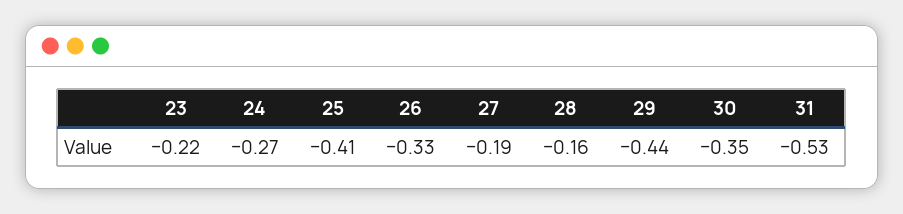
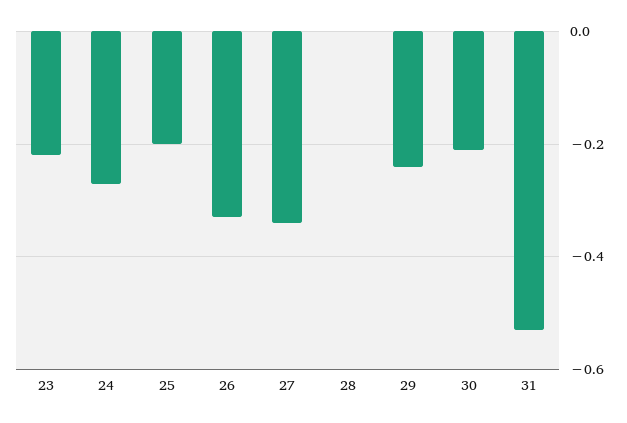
  {
    "23": -0.22,
    "24": -0.27,
-   "25": -0.41,
+   "25": -0.2,
    "26": -0.33,
-   "27": -0.19,
+   "27": -0.35,
-   "28": -0.16,
+   "28": 0,
-   "29": -0.44,
+   "29": -0.25,
-   "30": -0.35,
+   "30": -0.2,
    "31": -0.53
  }

